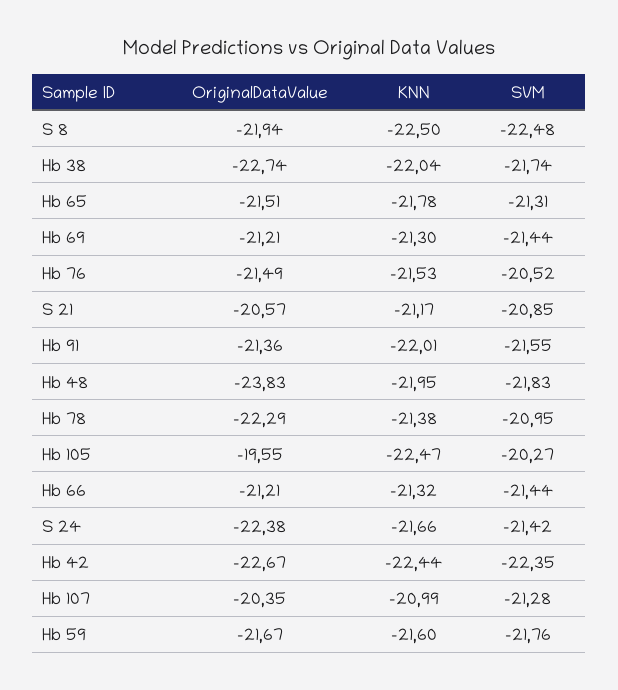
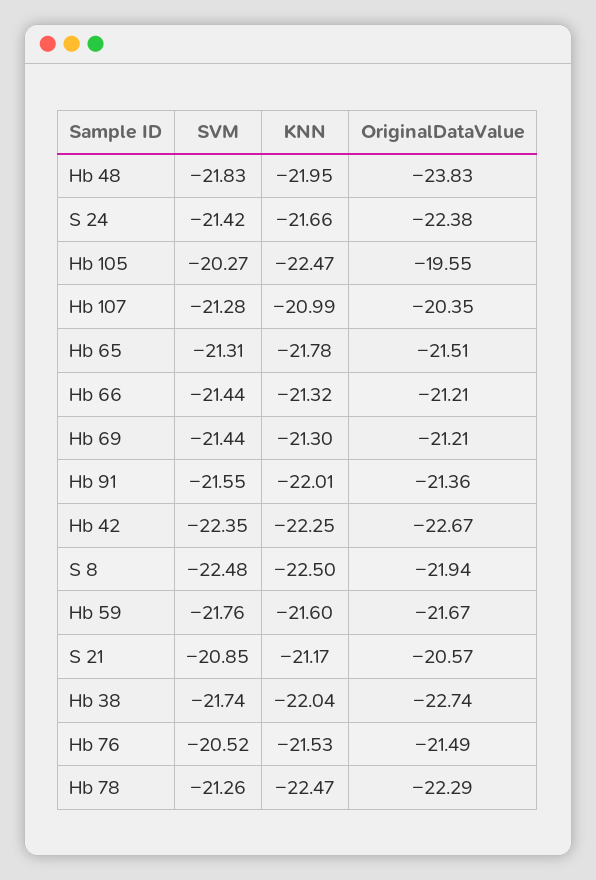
  {
    "OriginalDataValue": {
      "S 8": -21.94,
      "Hb 38": -22.74,
      "Hb 65": -21.51,
      "Hb 69": -21.21,
      "Hb 76": -21.49,
      "S 21": -20.57,
      "Hb 91": -21.36,
      "Hb 48": -23.83,
      "Hb 78": -22.29,
      "Hb 105": -19.55,
      "Hb 66": -21.21,
      "S 24": -22.38,
      "Hb 42": -22.67,
      "Hb 107": -20.35,
      "Hb 59": -21.67
    },
    "KNN": {
      "S 8": -22.5,
      "Hb 38": -22.04,
      "Hb 65": -21.78,
      "Hb 69": -21.3,
      "Hb 76": -21.53,
      "S 21": -21.17,
      "Hb 91": -22.01,
      "Hb 48": -21.95,
-     "Hb 78": -21.38,
+     "Hb 78": -22.47,
      "Hb 105": -22.47,
      "Hb 66": -21.32,
      "S 24": -21.66,
-     "Hb 42": -22.44,
+     "Hb 42": -22.25,
      "Hb 107": -20.99,
      "Hb 59": -21.6
    },
    "SVM": {
      "S 8": -22.48,
      "Hb 38": -21.74,
      "Hb 65": -21.31,
      "Hb 69": -21.44,
      "Hb 76": -20.52,
      "S 21": -20.85,
      "Hb 91": -21.55,
      "Hb 48": -21.83,
-     "Hb 78": -20.95,
+     "Hb 78": -21.26,
      "Hb 105": -20.27,
      "Hb 66": -21.44,
      "S 24": -21.42,
      "Hb 42": -22.35,
      "Hb 107": -21.28,
      "Hb 59": -21.76
    }
  }

